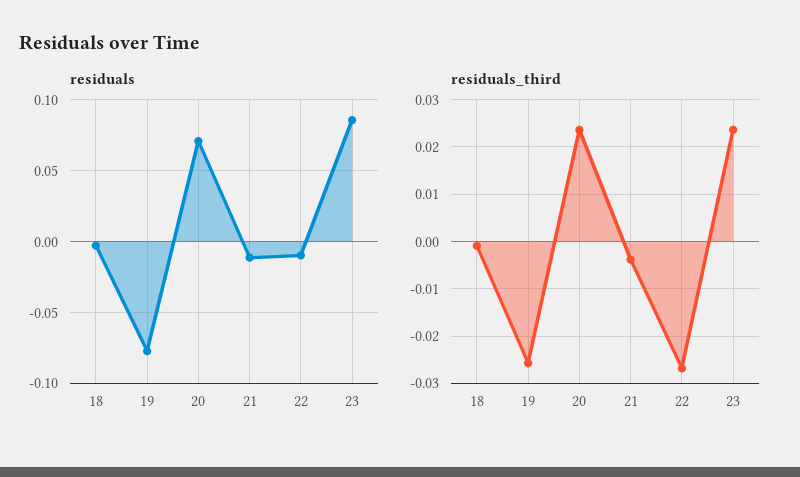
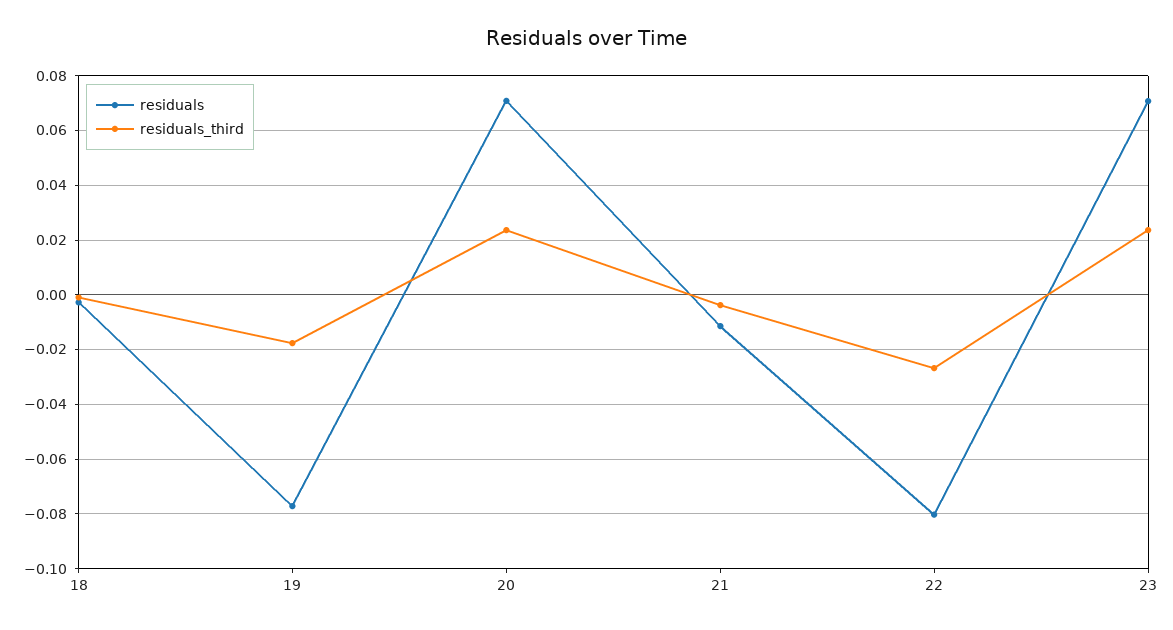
  {
    "residuals": {
      "18": -0.0025,
      "19": -0.0775,
      "20": 0.07,
      "21": -0.0125,
-     "22": -0.01,
+     "22": -0.08,
-     "23": 0.085
+     "23": 0.07
    },
    "residuals_third": {
      "18": 0,
-     "19": -0.026,
+     "19": -0.0175,
      "20": 0.024,
      "21": -0.004,
      "22": -0.026,
      "23": 0.024
    }
  }

